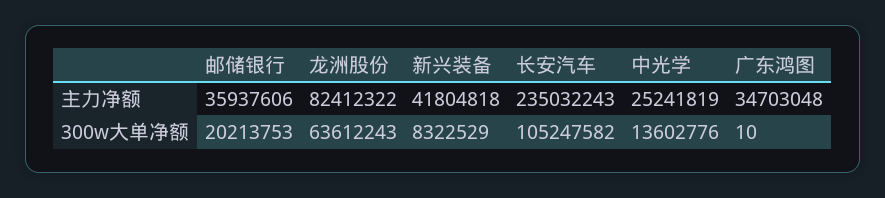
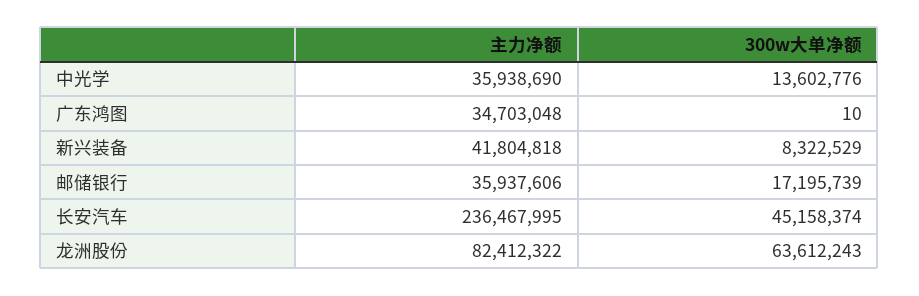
  {
    "邮储银行": {
      "主力净额": 35937606,
-     "300w大单净额": 20213753
+     "300w大单净额": 17195739
    },
    "龙洲股份": {
      "主力净额": 82412322,
      "300w大单净额": 63612243
    },
    "新兴装备": {
      "主力净额": 41804818,
      "300w大单净额": 8322529
    },
    "长安汽车": {
-     "主力净额": 235032243,
+     "主力净额": 236467995,
-     "300w大单净额": 105247582
+     "300w大单净额": 45158374
    },
    "中光学": {
-     "主力净额": 25241819,
+     "主力净额": 35938690,
      "300w大单净额": 13602776
    },
    "广东鸿图": {
      "主力净额": 34703048,
      "300w大单净额": 10
    }
  }

